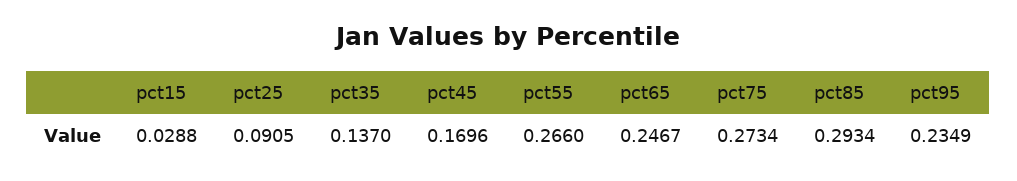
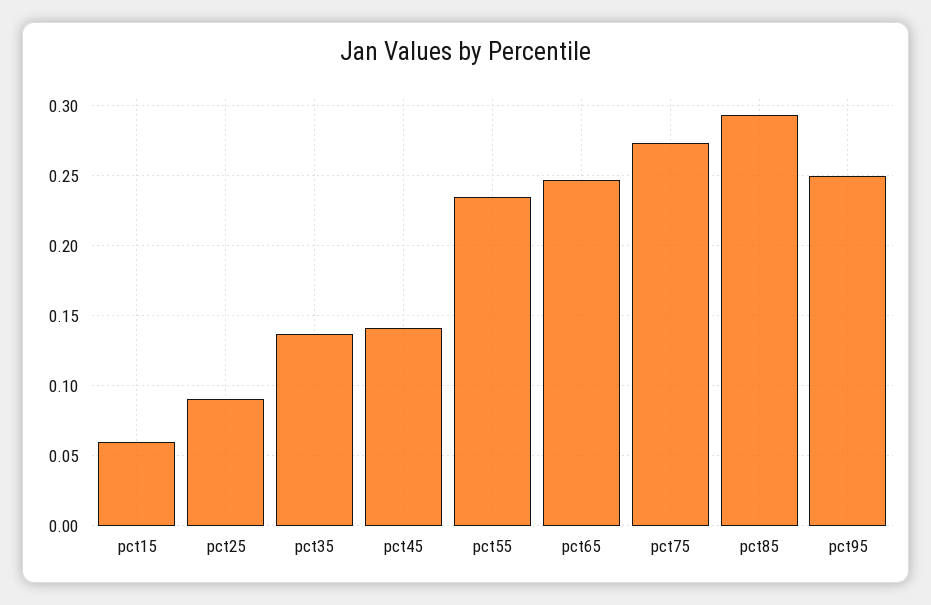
  {
-   "pct15": 0.0288,
+   "pct15": 0.06,
    "pct25": 0.0905,
    "pct35": 0.137,
-   "pct45": 0.1696,
+   "pct45": 0.14,
-   "pct55": 0.266,
+   "pct55": 0.235,
    "pct65": 0.2467,
    "pct75": 0.2734,
    "pct85": 0.2934,
-   "pct95": 0.2349
+   "pct95": 0.25
  }

